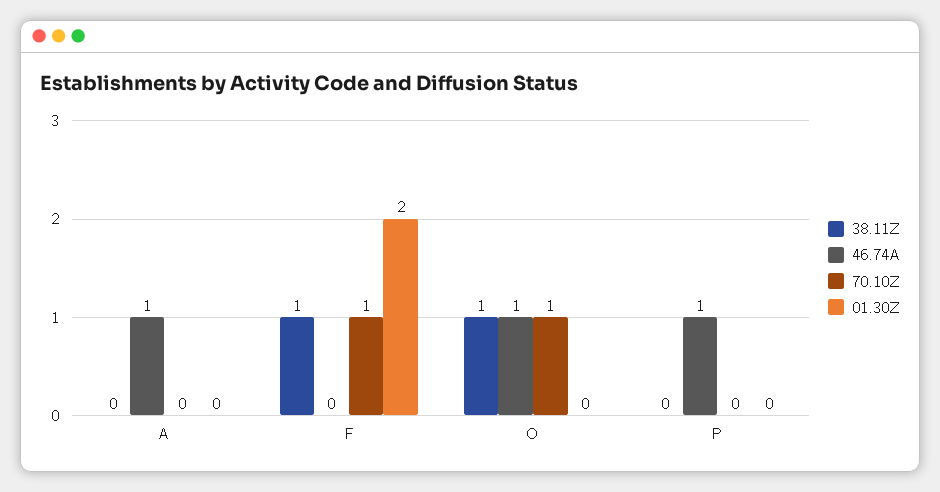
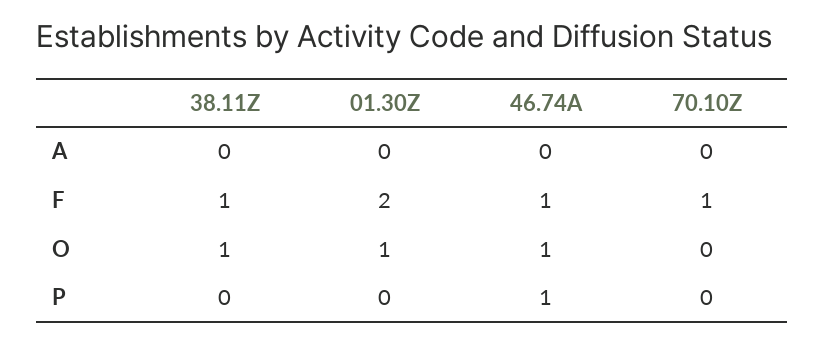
  {
    "38.11Z": {
      "A": 0,
      "F": 1,
      "O": 1,
      "P": 0
    },
    "46.74A": {
-     "A": 1,
+     "A": 0,
-     "F": 0,
+     "F": 1,
      "O": 1,
      "P": 1
    },
    "70.10Z": {
      "A": 0,
      "F": 1,
-     "O": 1,
+     "O": 0,
      "P": 0
    },
    "01.30Z": {
      "A": 0,
      "F": 2,
-     "O": 0,
+     "O": 1,
      "P": 0
    }
  }

